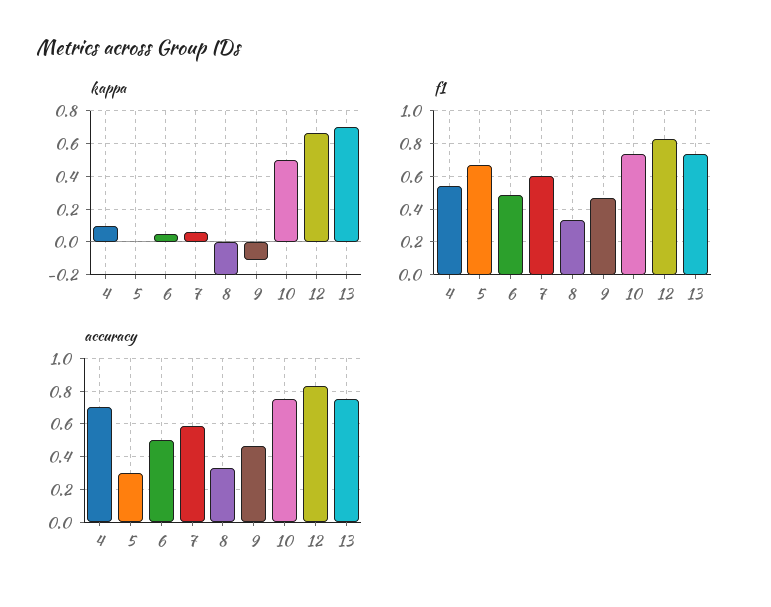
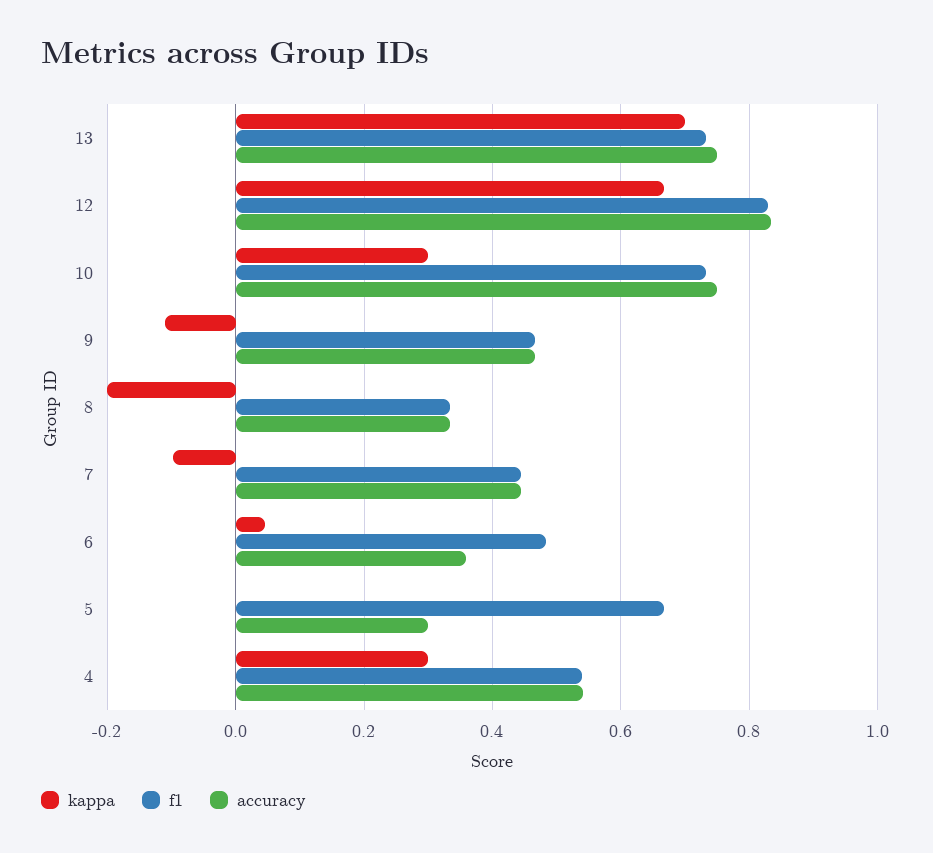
  {
    "kappa": {
-     "4": 0.1,
+     "4": 0.3,
      "5": 0,
      "6": 0.04,
-     "7": 0.05,
+     "7": -0.1,
      "8": -0.2,
      "9": -0.12,
-     "10": 0.5,
+     "10": 0.3,
      "12": 0.66,
      "13": 0.7
    },
    "f1": {
      "4": 0.54,
      "5": 0.66,
      "6": 0.48,
-     "7": 0.6,
+     "7": 0.44,
      "8": 0.34,
      "9": 0.46,
      "10": 0.74,
      "12": 0.82,
      "13": 0.74
    },
    "accuracy": {
-     "4": 0.7,
+     "4": 0.54,
      "5": 0.3,
-     "6": 0.5,
+     "6": 0.36,
-     "7": 0.6,
+     "7": 0.44,
      "8": 0.34,
      "9": 0.46,
      "10": 0.76,
      "12": 0.84,
      "13": 0.76
    }
  }

